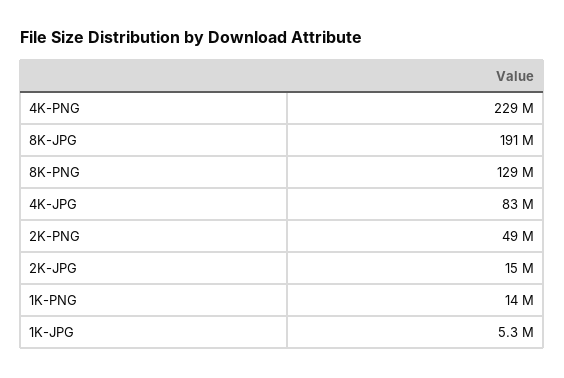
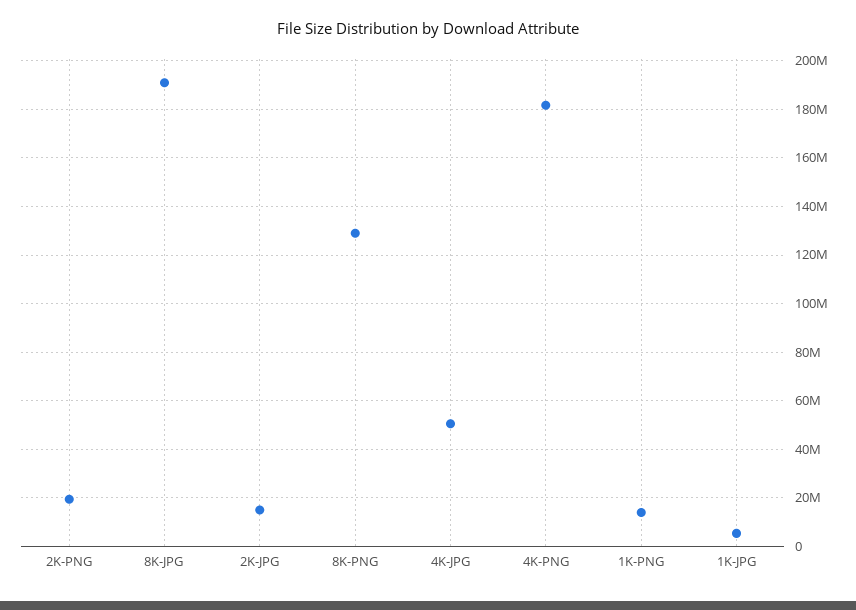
  {
-   "4K-PNG": 229000000,
+   "4K-PNG": 182500000,
    "8K-JPG": 191000000,
    "8K-PNG": 129000000,
-   "4K-JPG": 83000000,
+   "4K-JPG": 50000000,
-   "2K-PNG": 49000000,
+   "2K-PNG": 20000000,
    "2K-JPG": 15000000,
    "1K-PNG": 14000000,
    "1K-JPG": 5300000
  }

